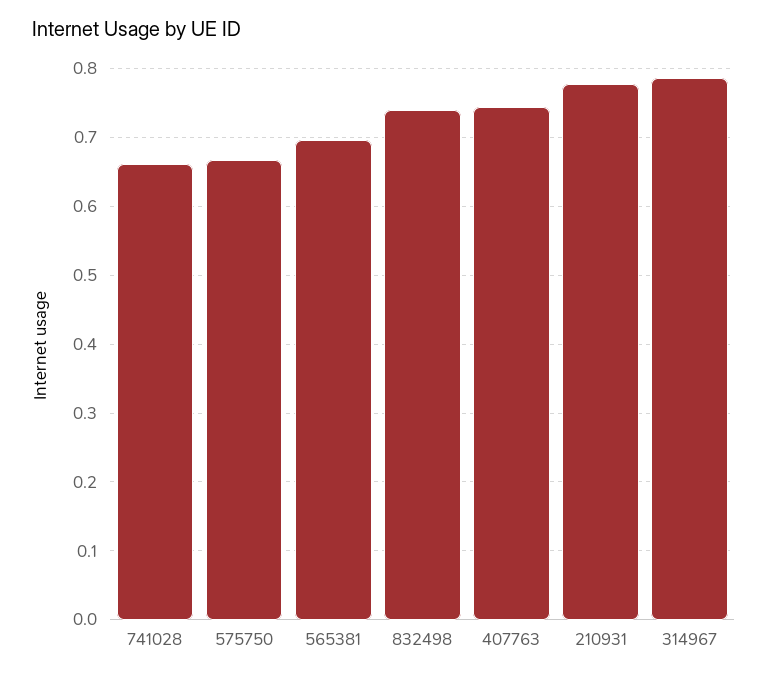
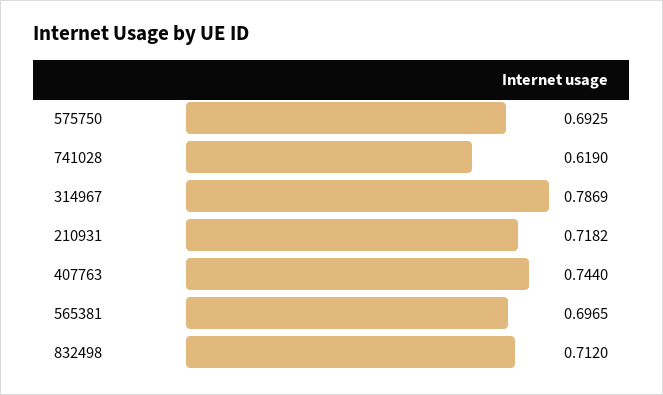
  {
-   "741028": 0.66,
+   "741028": 0.619,
-   "575750": 0.67,
+   "575750": 0.6925,
    "565381": 0.6965,
-   "832498": 0.74,
+   "832498": 0.712,
    "407763": 0.744,
-   "210931": 0.78,
+   "210931": 0.7182,
    "314967": 0.7869
  }

